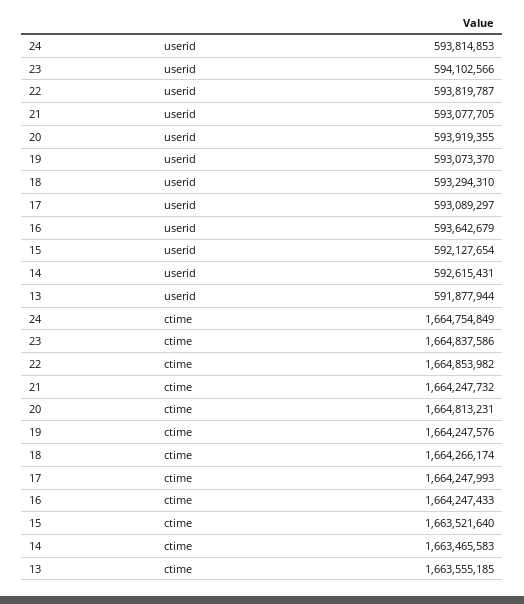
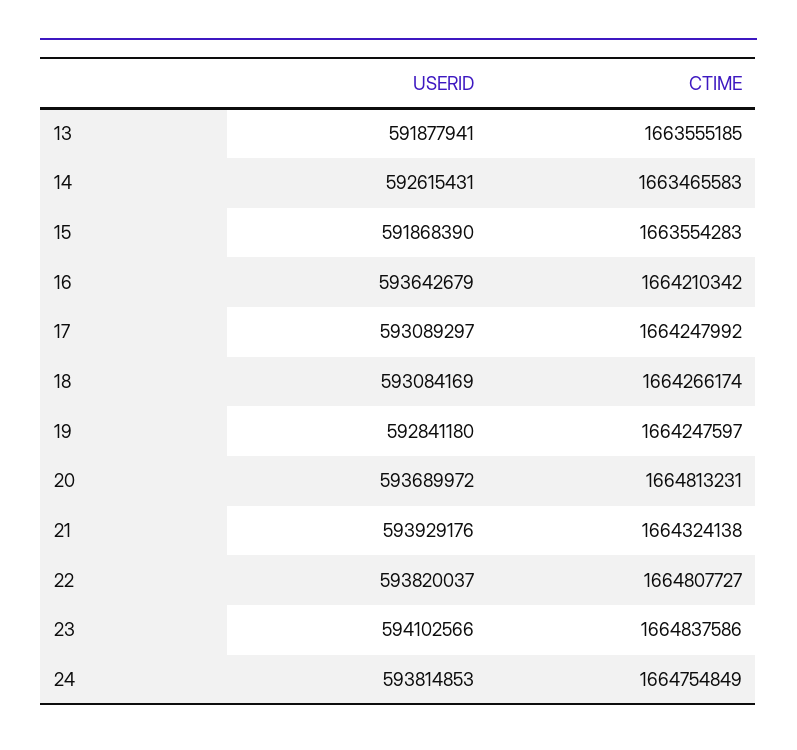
  {
    "24": {
      "userid": 593814853,
      "ctime": 1664754849
    },
    "23": {
      "userid": 594102566,
      "ctime": 1664837586
    },
    "22": {
-     "userid": 593819787,
+     "userid": 593820037,
-     "ctime": 1664853982
+     "ctime": 1664807727
    },
    "21": {
-     "userid": 593077705,
+     "userid": 593929176,
-     "ctime": 1664247732
+     "ctime": 1664324138
    },
    "20": {
-     "userid": 593919355,
+     "userid": 593689972,
      "ctime": 1664813231
    },
    "19": {
-     "userid": 593073370,
+     "userid": 592841180,
-     "ctime": 1664247576
+     "ctime": 1664247597
    },
    "18": {
-     "userid": 593294310,
+     "userid": 593084169,
      "ctime": 1664266174
    },
    "17": {
      "userid": 593089297,
-     "ctime": 1664247993
+     "ctime": 1664247992
    },
    "16": {
      "userid": 593642679,
-     "ctime": 1664247433
+     "ctime": 1664210342
    },
    "15": {
-     "userid": 592127654,
+     "userid": 591868390,
-     "ctime": 1663521640
+     "ctime": 1663554283
    },
    "14": {
      "userid": 592615431,
      "ctime": 1663465583
    },
    "13": {
-     "userid": 591877944,
+     "userid": 591877941,
      "ctime": 1663555185
    }
  }

